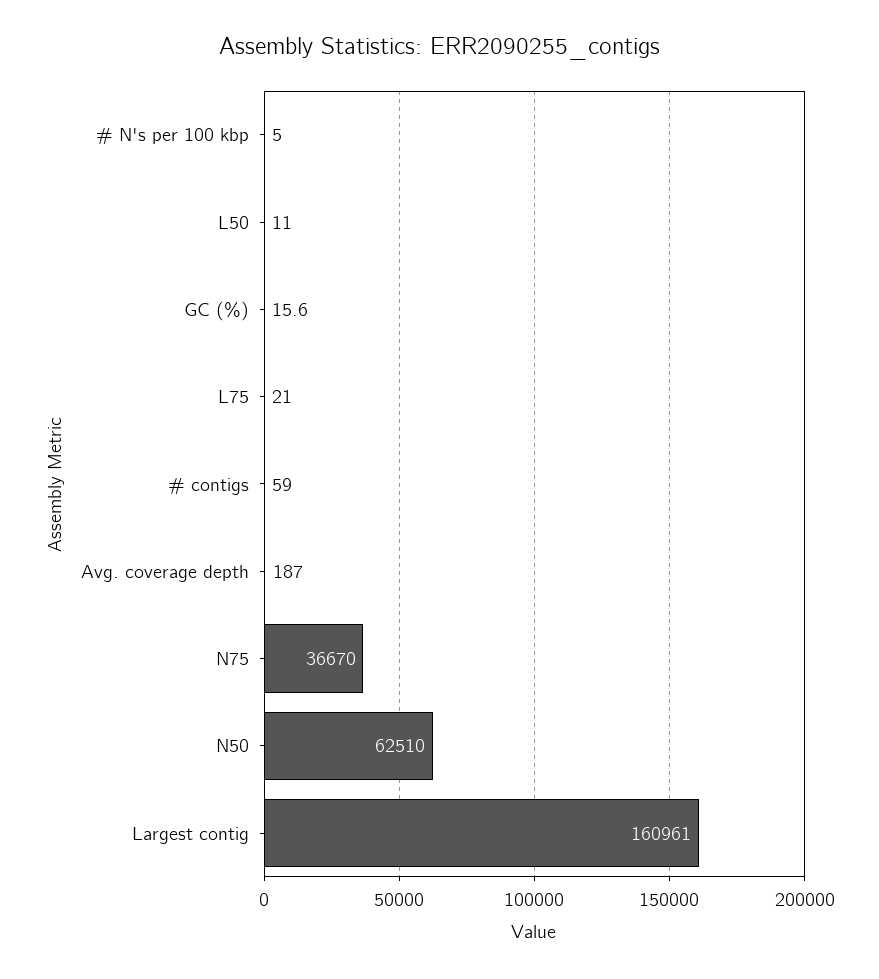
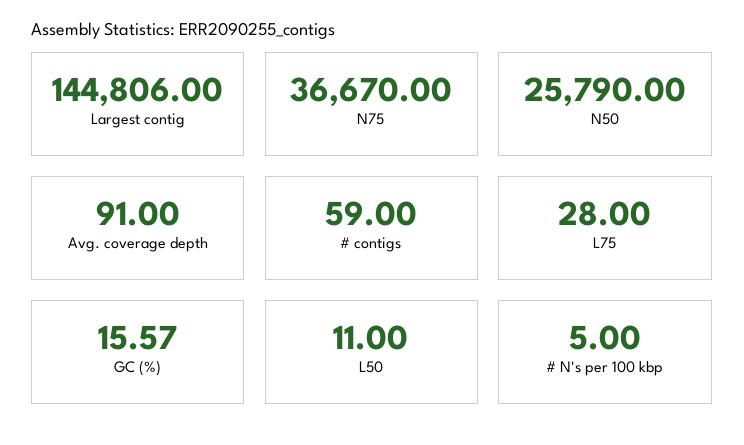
  {
    "# N's per 100 kbp": 5,
    "L50": 11,
    "GC (%)": 15.57,
-   "L75": 21,
+   "L75": 28,
    "# contigs": 59,
-   "Avg. coverage depth": 187,
+   "Avg. coverage depth": 91,
    "N75": 36670,
-   "N50": 62510,
+   "N50": 25790,
-   "Largest contig": 160961
+   "Largest contig": 144806
  }

